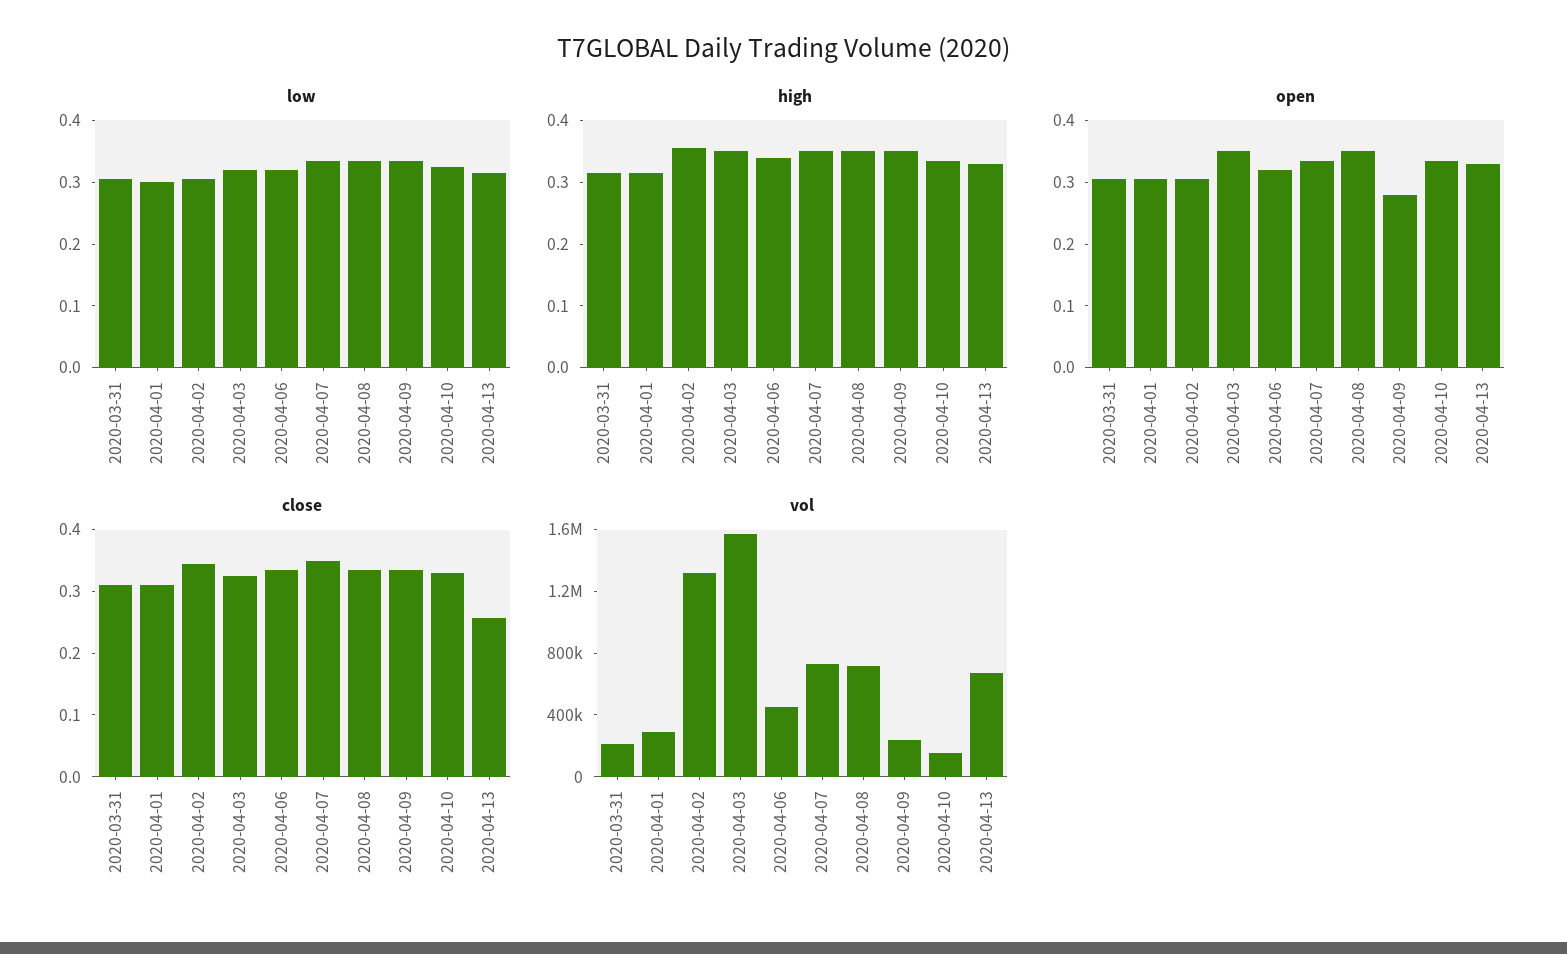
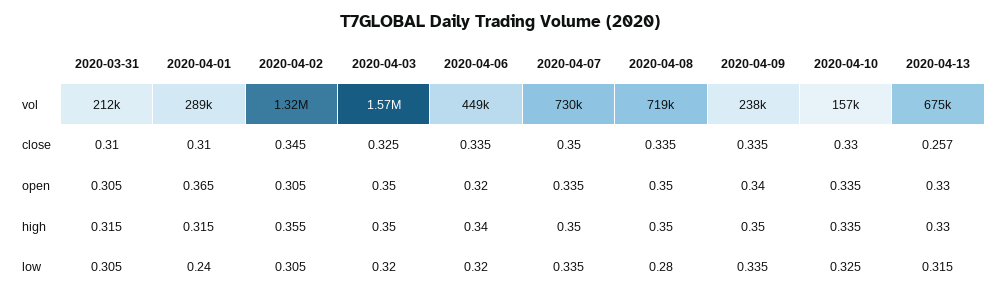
  {
    "low": {
      "2020-03-31": 0.305,
-     "2020-04-01": 0.3,
+     "2020-04-01": 0.24,
      "2020-04-02": 0.305,
      "2020-04-03": 0.32,
      "2020-04-06": 0.32,
      "2020-04-07": 0.335,
-     "2020-04-08": 0.34,
+     "2020-04-08": 0.28,
      "2020-04-09": 0.335,
      "2020-04-10": 0.325,
      "2020-04-13": 0.315
    },
    "high": {
      "2020-03-31": 0.315,
      "2020-04-01": 0.315,
      "2020-04-02": 0.355,
      "2020-04-03": 0.35,
      "2020-04-06": 0.34,
      "2020-04-07": 0.35,
      "2020-04-08": 0.35,
      "2020-04-09": 0.35,
      "2020-04-10": 0.335,
      "2020-04-13": 0.33
    },
    "open": {
      "2020-03-31": 0.305,
-     "2020-04-01": 0.3,
+     "2020-04-01": 0.365,
      "2020-04-02": 0.305,
      "2020-04-03": 0.35,
      "2020-04-06": 0.32,
      "2020-04-07": 0.335,
      "2020-04-08": 0.35,
-     "2020-04-09": 0.28,
+     "2020-04-09": 0.34,
      "2020-04-10": 0.335,
      "2020-04-13": 0.33
    },
    "close": {
      "2020-03-31": 0.31,
      "2020-04-01": 0.31,
      "2020-04-02": 0.345,
      "2020-04-03": 0.325,
      "2020-04-06": 0.335,
      "2020-04-07": 0.35,
      "2020-04-08": 0.335,
      "2020-04-09": 0.335,
      "2020-04-10": 0.33,
      "2020-04-13": 0.257
    },
    "vol": {
      "2020-03-31": 212000,
      "2020-04-01": 289000,
      "2020-04-02": 1320000,
      "2020-04-03": 1570000,
      "2020-04-06": 449000,
      "2020-04-07": 730000,
      "2020-04-08": 719000,
      "2020-04-09": 238000,
      "2020-04-10": 157000,
      "2020-04-13": 675000
    }
  }

